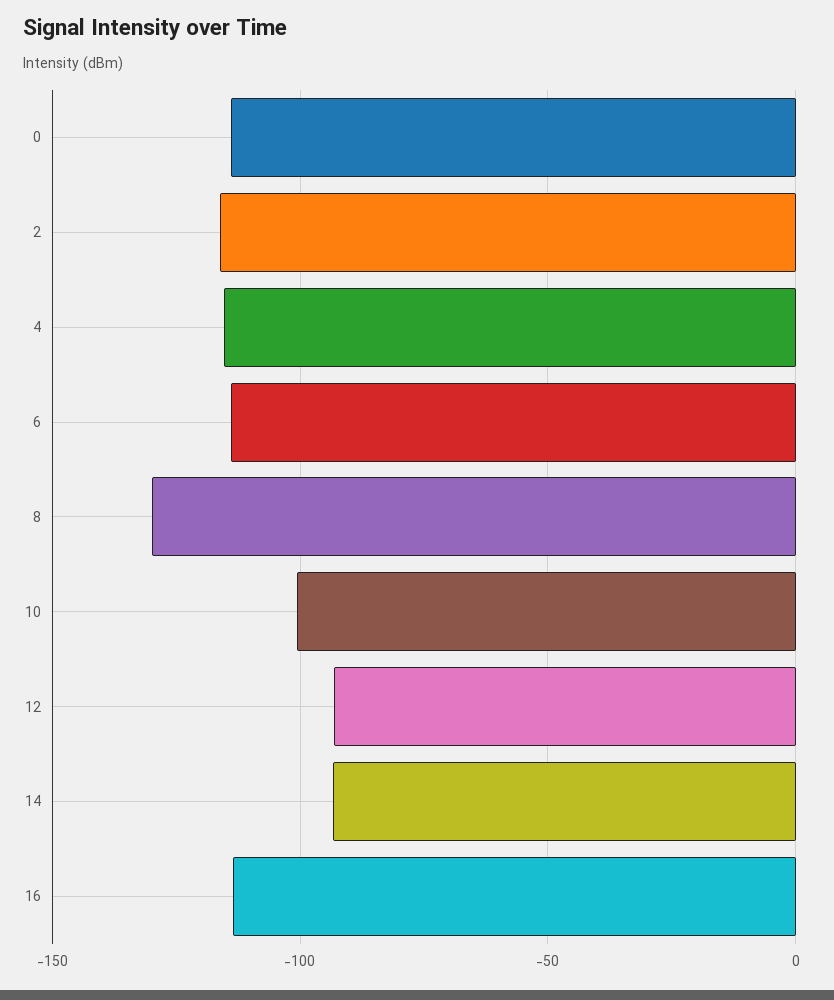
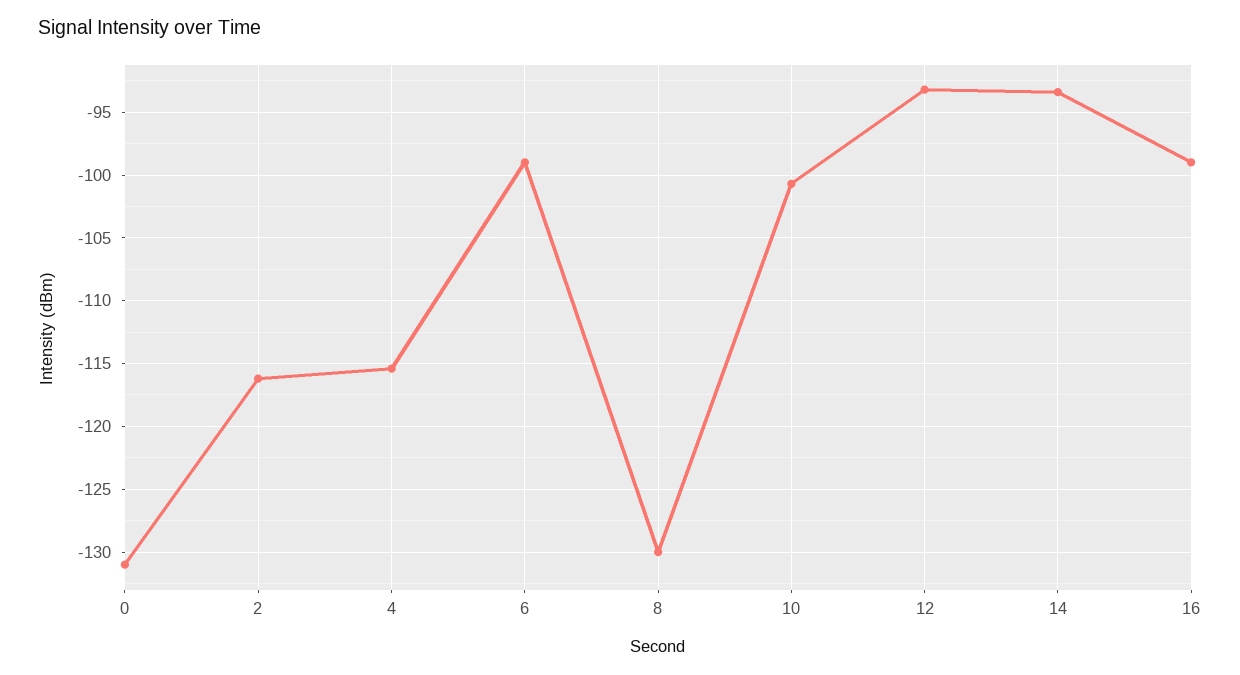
  {
-   "0": -115,
+   "0": -131,
    "2": -116,
    "4": -115.5,
-   "6": -115,
+   "6": -99,
    "8": -130,
    "10": -100.5,
    "12": -93,
    "14": -93.5,
-   "16": -115
+   "16": -99
  }

